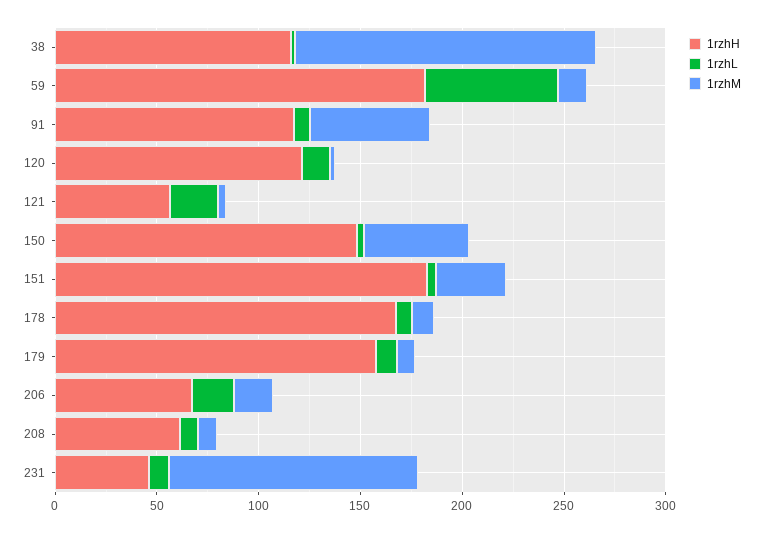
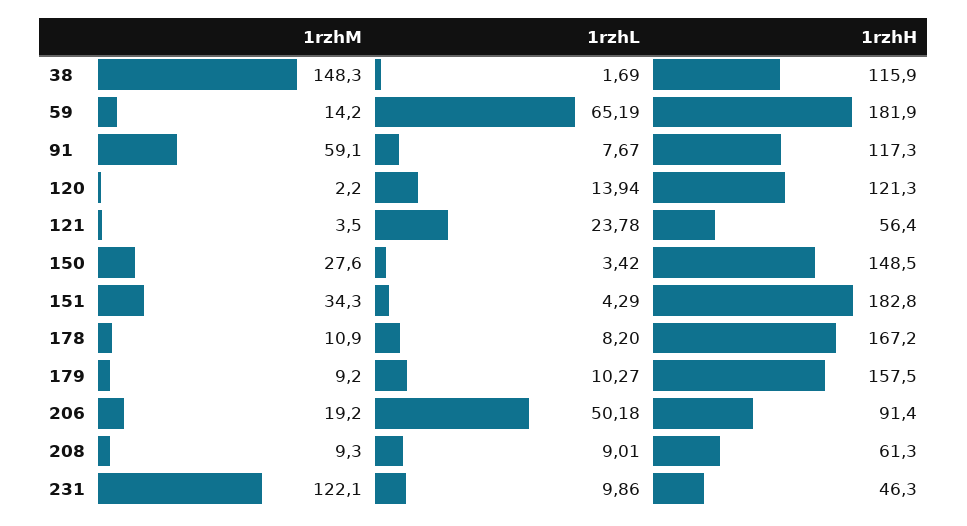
  {
    "1rzhH": {
      "38": 115.9,
      "59": 181.9,
      "91": 117.3,
      "120": 121.3,
      "121": 56.4,
      "150": 148.5,
      "151": 182.8,
      "178": 167.2,
      "179": 157.5,
-     "206": 70,
+     "206": 91.4,
      "208": 61.3,
      "231": 46.3
    },
    "1rzhL": {
      "38": 1.69,
      "59": 65.19,
      "91": 7.67,
      "120": 13.94,
      "121": 23.78,
      "150": 3.42,
      "151": 4.29,
      "178": 8.2,
      "179": 10.27,
-     "206": 20,
+     "206": 50.18,
      "208": 9.01,
      "231": 9.86
    },
    "1rzhM": {
      "38": 148.3,
      "59": 14.2,
      "91": 59.1,
      "120": 2.2,
      "121": 3.5,
-     "150": 50,
+     "150": 27.6,
      "151": 34.3,
      "178": 10.9,
      "179": 9.2,
      "206": 19.2,
      "208": 9.3,
      "231": 122.1
    }
  }

